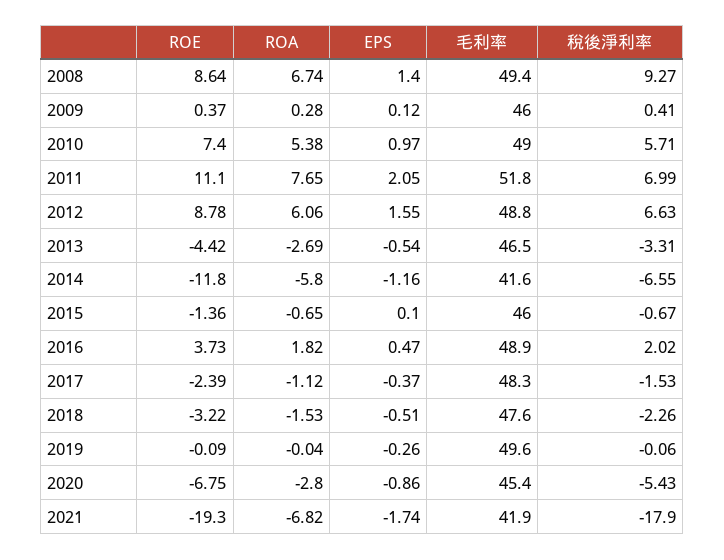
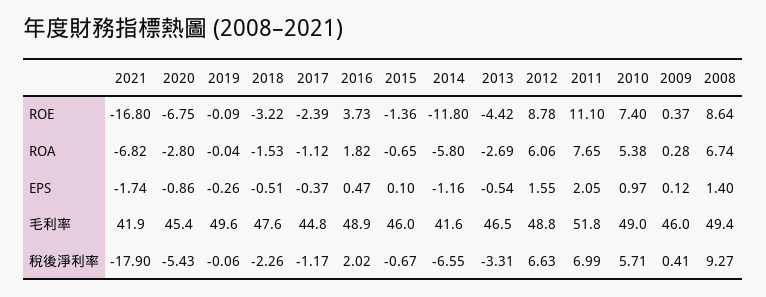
  {
    "ROE": {
      "2008": 8.64,
      "2009": 0.37,
      "2010": 7.4,
      "2011": 11.1,
      "2012": 8.78,
      "2013": -4.42,
      "2014": -11.8,
      "2015": -1.36,
      "2016": 3.73,
      "2017": -2.39,
      "2018": -3.22,
      "2019": -0.09,
      "2020": -6.75,
-     "2021": -19.3
+     "2021": -16.8
    },
    "ROA": {
      "2008": 6.74,
      "2009": 0.28,
      "2010": 5.38,
      "2011": 7.65,
      "2012": 6.06,
      "2013": -2.69,
      "2014": -5.8,
      "2015": -0.65,
      "2016": 1.82,
      "2017": -1.12,
      "2018": -1.53,
      "2019": -0.04,
      "2020": -2.8,
      "2021": -6.82
    },
    "EPS": {
      "2008": 1.4,
      "2009": 0.12,
      "2010": 0.97,
      "2011": 2.05,
      "2012": 1.55,
      "2013": -0.54,
      "2014": -1.16,
      "2015": 0.1,
      "2016": 0.47,
      "2017": -0.37,
      "2018": -0.51,
      "2019": -0.26,
      "2020": -0.86,
      "2021": -1.74
    },
    "毛利率": {
      "2008": 49.4,
      "2009": 46,
      "2010": 49,
      "2011": 51.8,
      "2012": 48.8,
      "2013": 46.5,
      "2014": 41.6,
      "2015": 46,
      "2016": 48.9,
-     "2017": 48.3,
+     "2017": 44.8,
      "2018": 47.6,
      "2019": 49.6,
      "2020": 45.4,
      "2021": 41.9
    },
    "稅後淨利率": {
      "2008": 9.27,
      "2009": 0.41,
      "2010": 5.71,
      "2011": 6.99,
      "2012": 6.63,
      "2013": -3.31,
      "2014": -6.55,
      "2015": -0.67,
      "2016": 2.02,
-     "2017": -1.53,
+     "2017": -1.17,
      "2018": -2.26,
      "2019": -0.06,
      "2020": -5.43,
      "2021": -17.9
    }
  }

